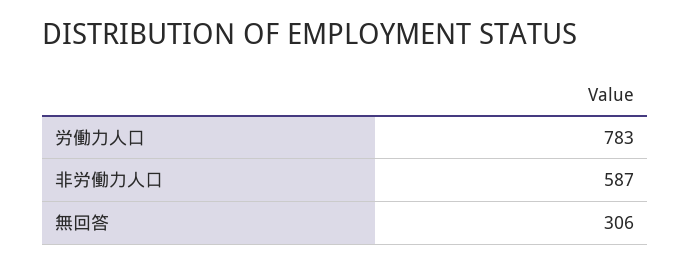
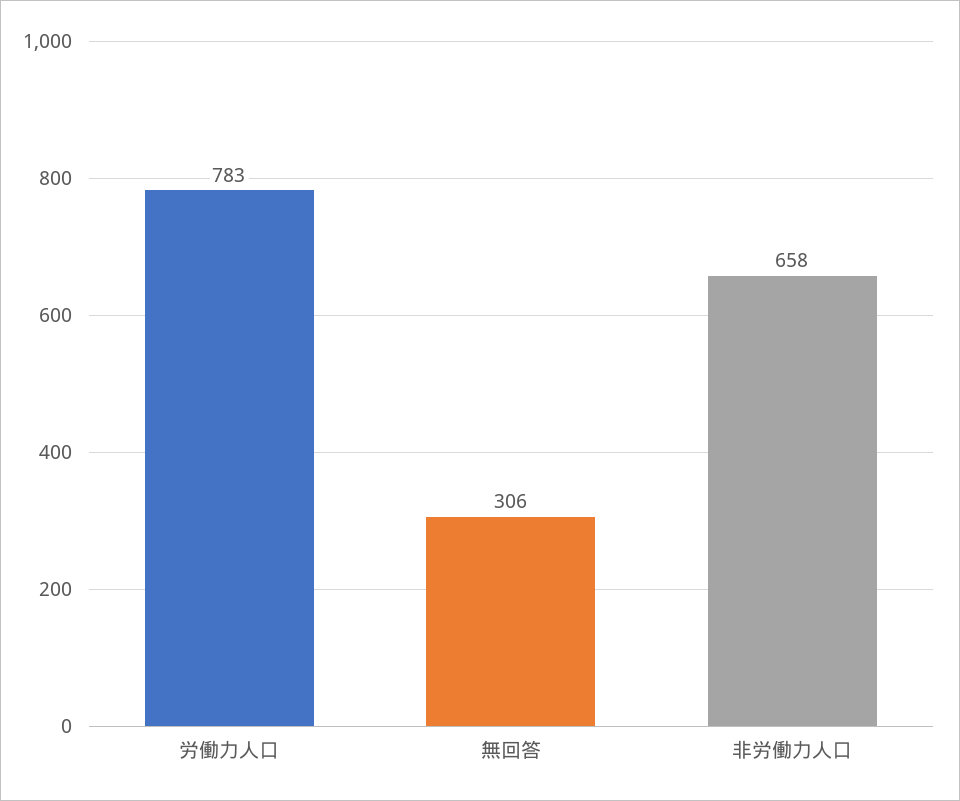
  {
    "労働力人口": 783,
-   "非労働力人口": 587,
+   "非労働力人口": 658,
    "無回答": 306
  }

